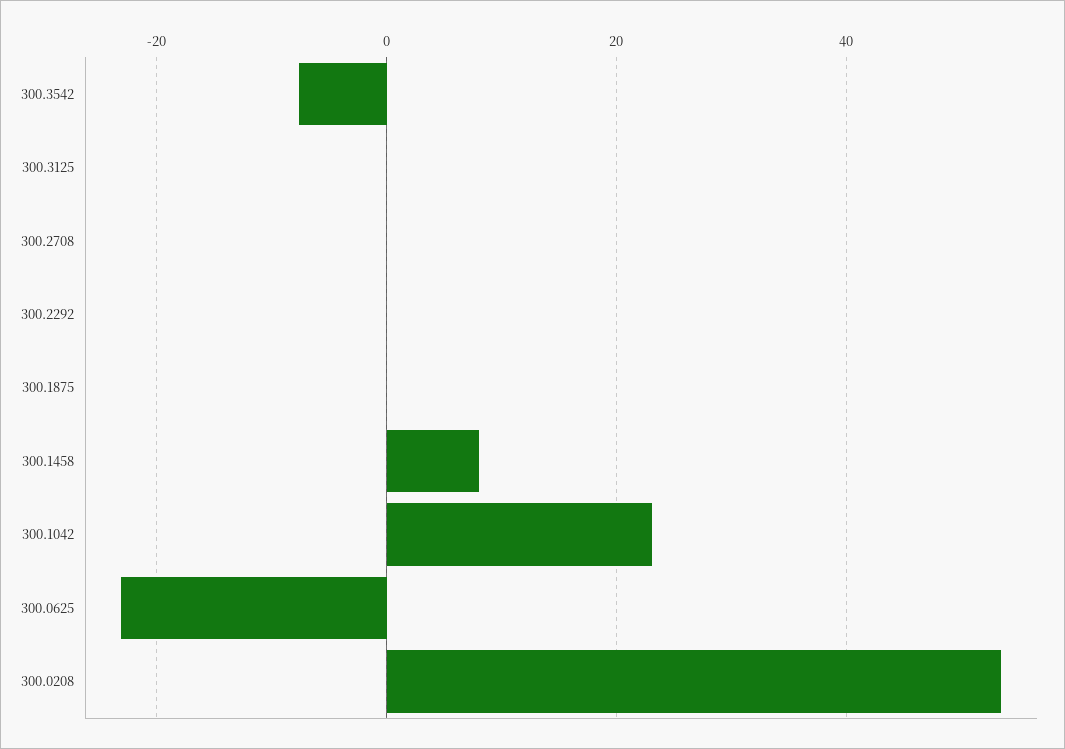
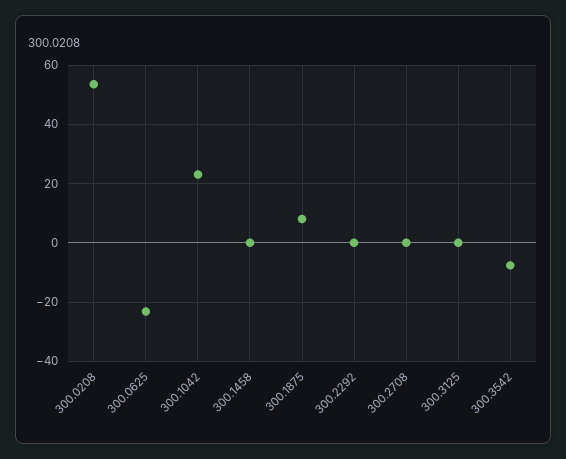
  {
    "300.3542": -8,
    "300.3125": 0,
    "300.2708": 0,
    "300.2292": 0,
-   "300.1875": 0,
+   "300.1875": 7.5,
-   "300.1458": 8,
+   "300.1458": 0,
    "300.1042": 24,
    "300.0625": -24,
    "300.0208": 54
  }

